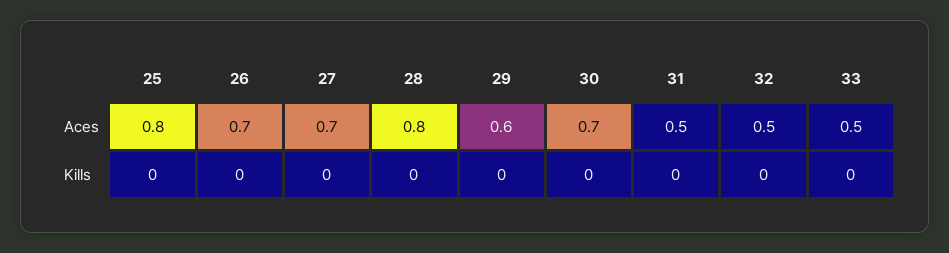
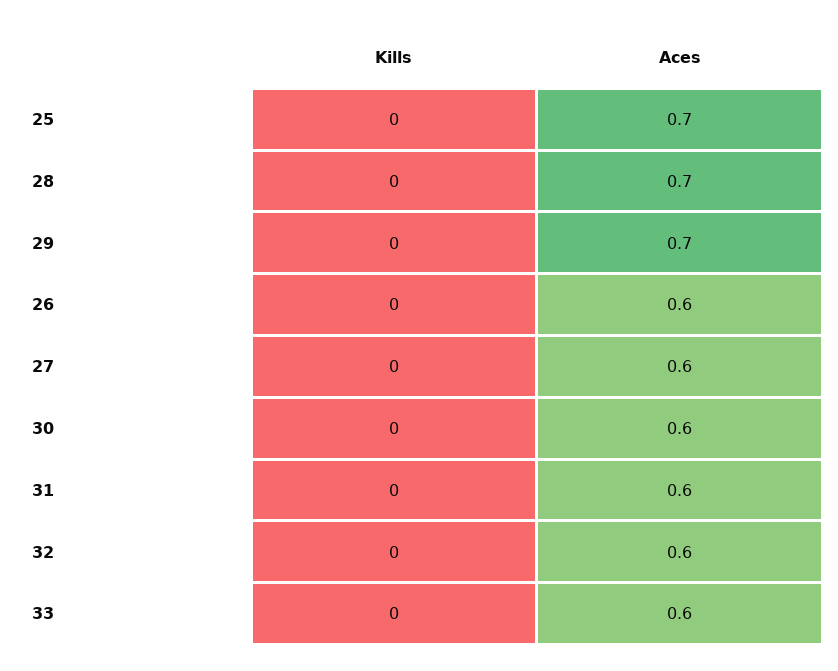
  {
    "25": {
-     "Aces": 0.8,
+     "Aces": 0.7,
      "Kills": 0
    },
    "26": {
-     "Aces": 0.7,
+     "Aces": 0.6,
      "Kills": 0
    },
    "27": {
-     "Aces": 0.7,
+     "Aces": 0.6,
      "Kills": 0
    },
    "28": {
-     "Aces": 0.8,
+     "Aces": 0.7,
      "Kills": 0
    },
    "29": {
-     "Aces": 0.6,
+     "Aces": 0.7,
      "Kills": 0
    },
    "30": {
-     "Aces": 0.7,
+     "Aces": 0.6,
      "Kills": 0
    },
    "31": {
-     "Aces": 0.5,
+     "Aces": 0.6,
      "Kills": 0
    },
    "32": {
-     "Aces": 0.5,
+     "Aces": 0.6,
      "Kills": 0
    },
    "33": {
-     "Aces": 0.5,
+     "Aces": 0.6,
      "Kills": 0
    }
  }

